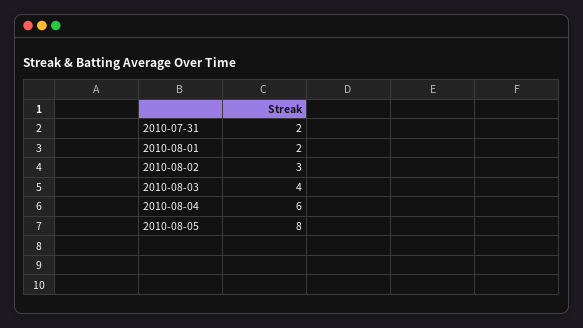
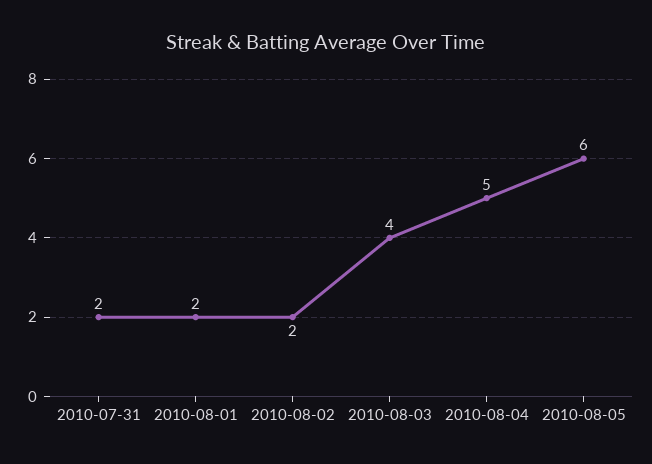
  {
    "2010-07-31": 2,
    "2010-08-01": 2,
-   "2010-08-02": 3,
+   "2010-08-02": 2,
    "2010-08-03": 4,
-   "2010-08-04": 6,
+   "2010-08-04": 5,
-   "2010-08-05": 8
+   "2010-08-05": 6
  }

